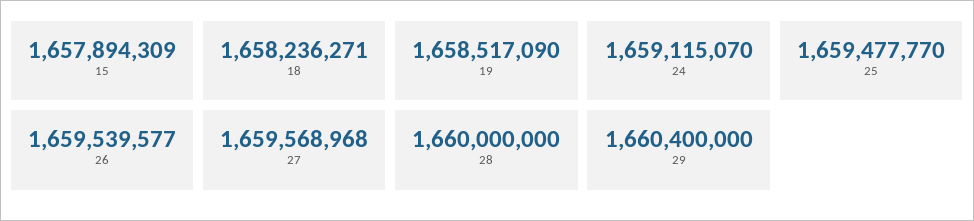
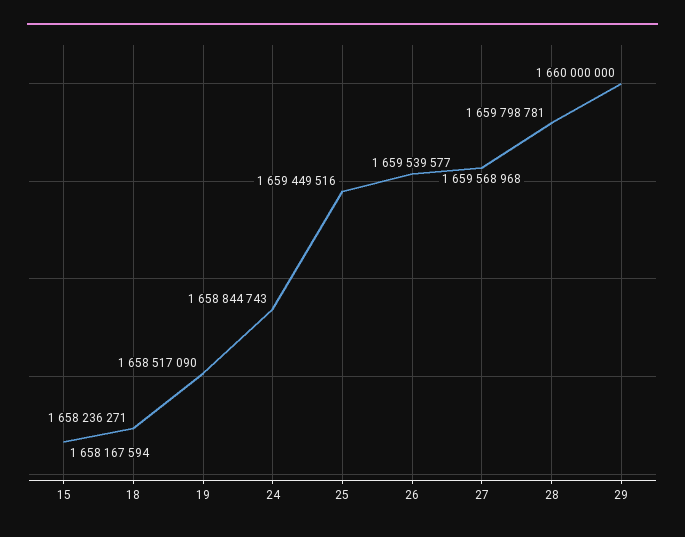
  {
-   "15": 1657894309,
+   "15": 1658167594,
    "18": 1658236271,
    "19": 1658517090,
-   "24": 1659115070,
+   "24": 1658844743,
-   "25": 1659477770,
+   "25": 1659449516,
    "26": 1659539577,
    "27": 1659568968,
-   "28": 1660000000,
+   "28": 1659798781,
-   "29": 1660400000
+   "29": 1660000000
  }

